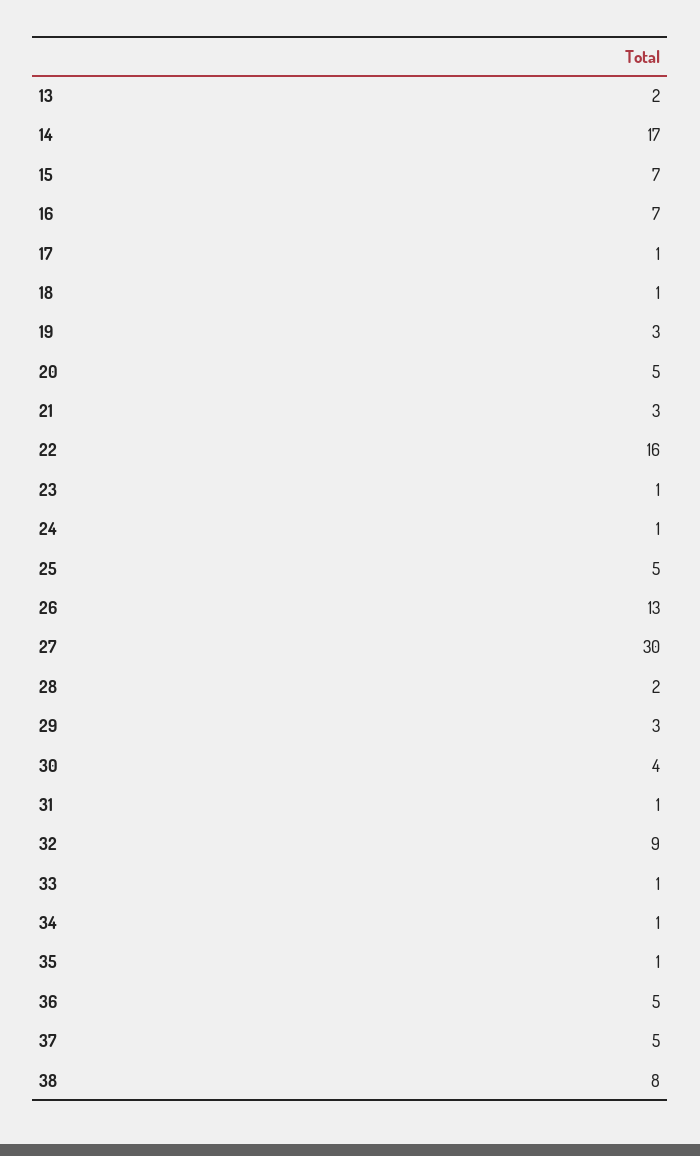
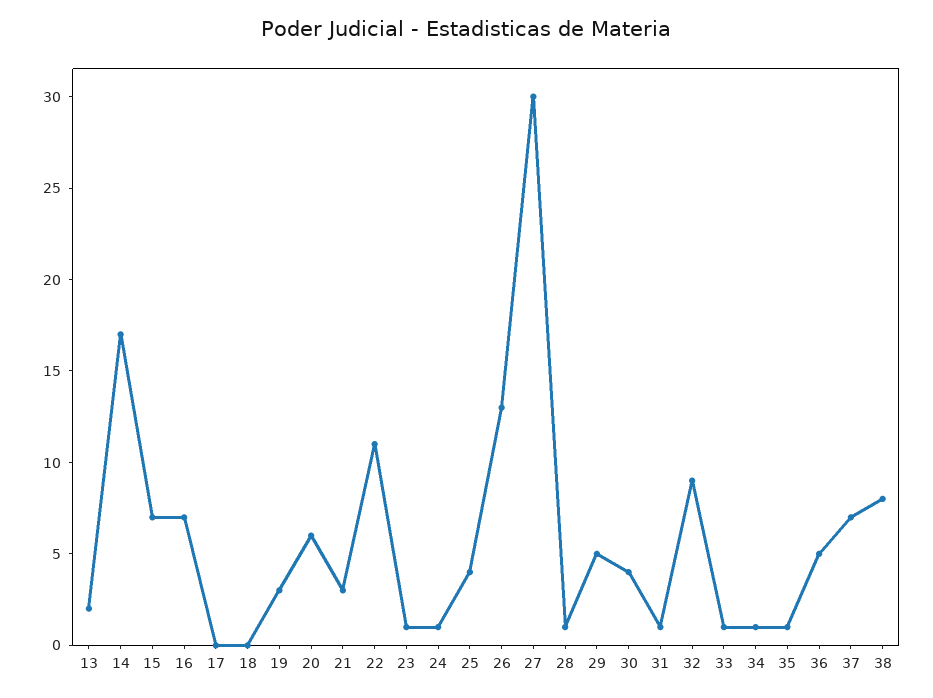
  {
    "13": 2,
    "14": 17,
    "15": 7,
    "16": 7,
-   "17": 1,
+   "17": 0,
-   "18": 1,
+   "18": 0,
    "19": 3,
-   "20": 5,
+   "20": 6,
    "21": 3,
-   "22": 16,
+   "22": 11,
    "23": 1,
    "24": 1,
-   "25": 5,
+   "25": 4,
    "26": 13,
    "27": 30,
-   "28": 2,
+   "28": 1,
-   "29": 3,
+   "29": 5,
    "30": 4,
    "31": 1,
    "32": 9,
    "33": 1,
    "34": 1,
    "35": 1,
    "36": 5,
-   "37": 5,
+   "37": 7,
    "38": 8
  }

